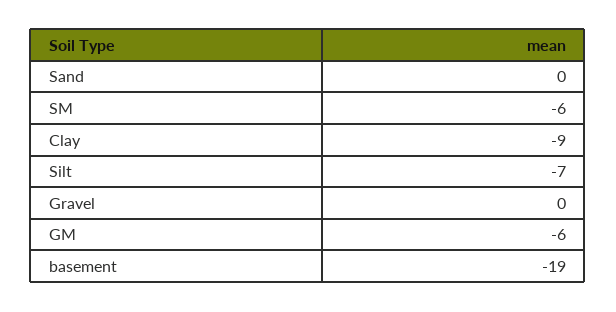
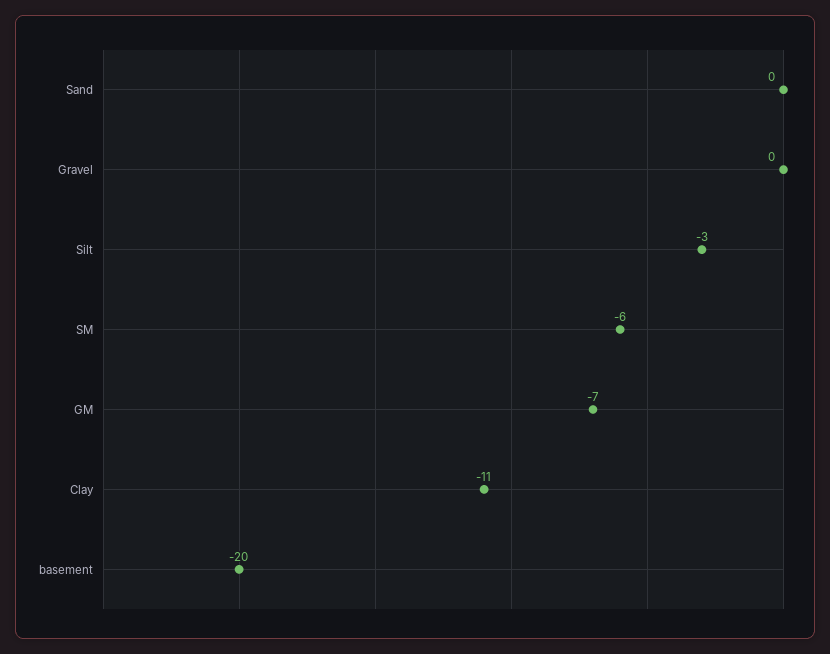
  {
    "Sand": 0,
    "SM": -6,
-   "Clay": -9,
+   "Clay": -11,
-   "Silt": -7,
+   "Silt": -3,
    "Gravel": 0,
-   "GM": -6,
+   "GM": -7,
-   "basement": -19
+   "basement": -20
  }

